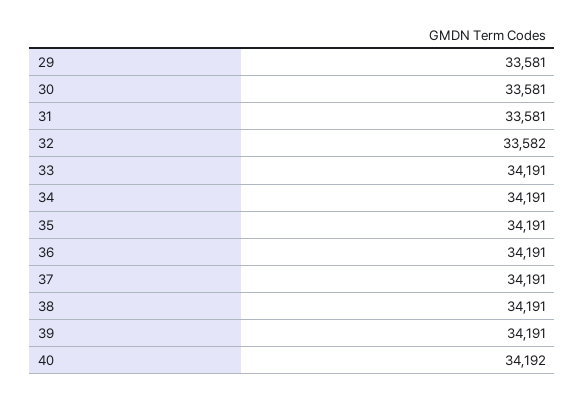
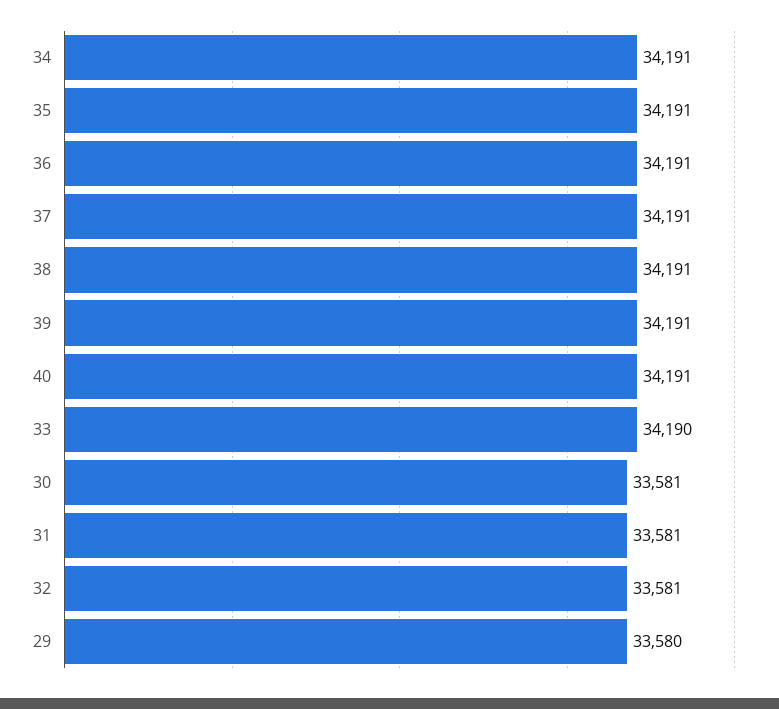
  {
-   "29": 33581,
+   "29": 33580,
    "30": 33581,
    "31": 33581,
-   "32": 33582,
+   "32": 33581,
-   "33": 34191,
+   "33": 34190,
    "34": 34191,
    "35": 34191,
    "36": 34191,
    "37": 34191,
    "38": 34191,
    "39": 34191,
-   "40": 34192
+   "40": 34191
  }

